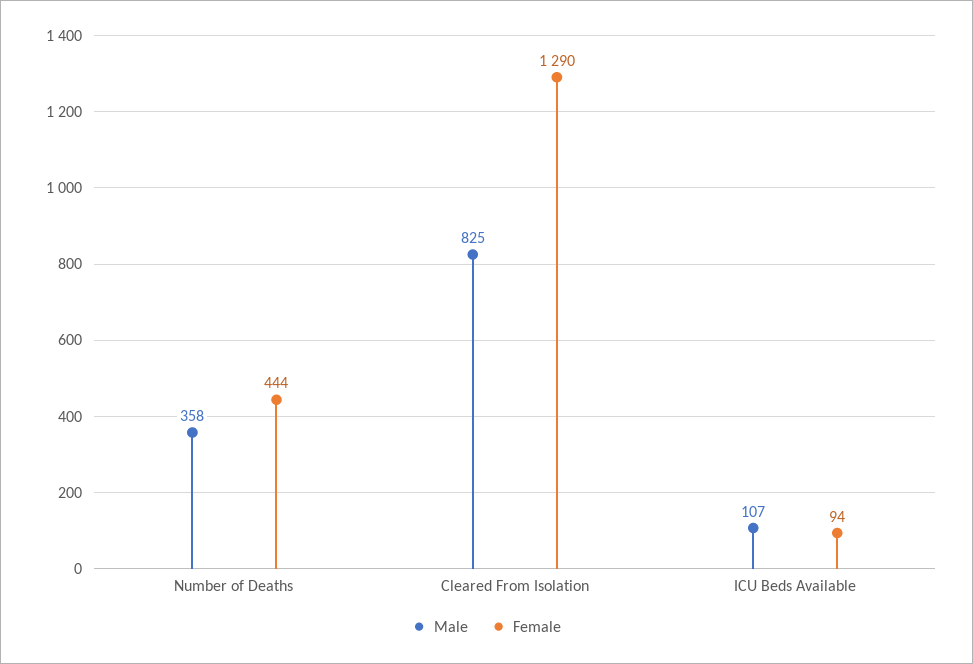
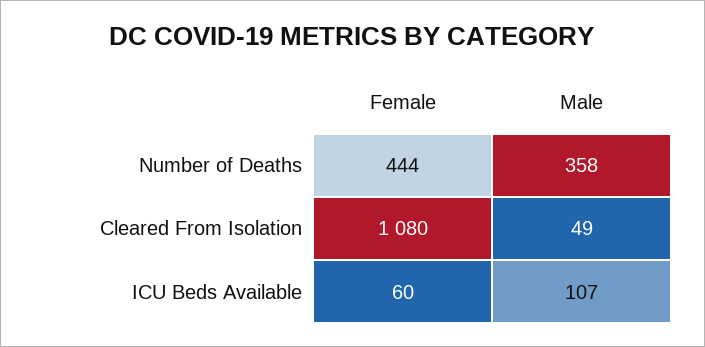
  {
    "Male": {
      "Number of Deaths": 358,
-     "Cleared From Isolation": 825,
+     "Cleared From Isolation": 49,
      "ICU Beds Available": 107
    },
    "Female": {
      "Number of Deaths": 444,
-     "Cleared From Isolation": 1290,
+     "Cleared From Isolation": 1080,
-     "ICU Beds Available": 94
+     "ICU Beds Available": 60
    }
  }

